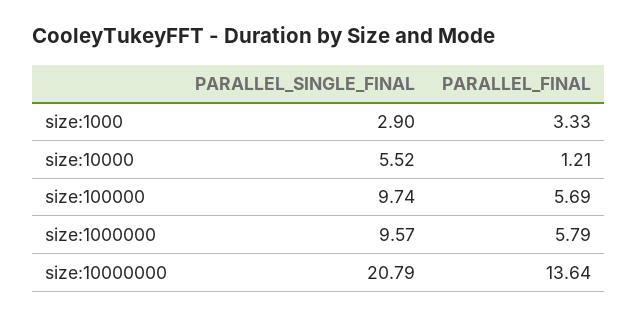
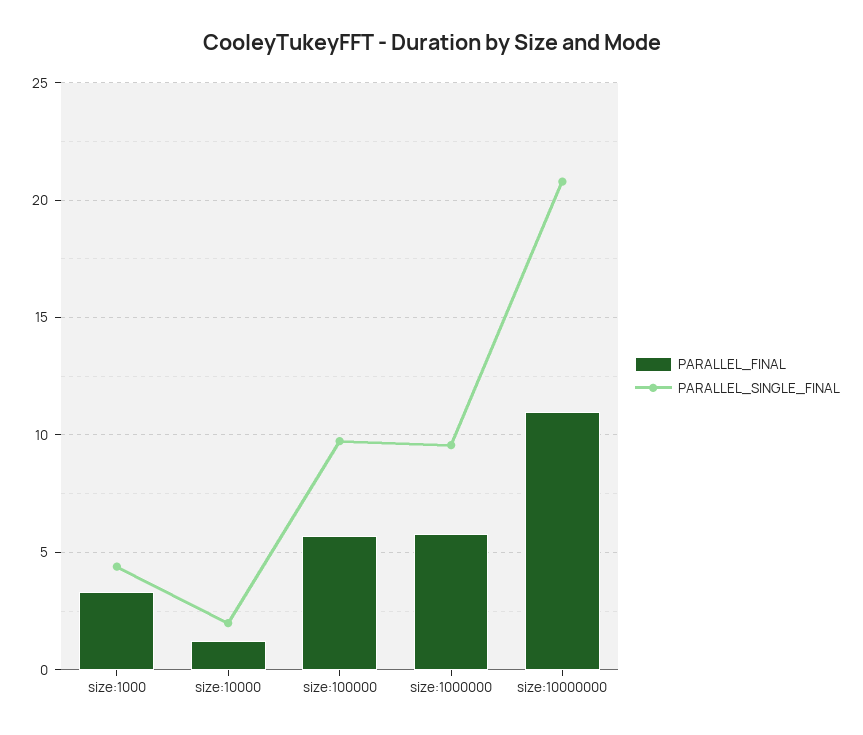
  {
    "PARALLEL_SINGLE_FINAL": {
-     "size:1000": 2.9,
+     "size:1000": 4.5,
-     "size:10000": 5.52,
+     "size:10000": 2,
      "size:100000": 9.74,
      "size:1000000": 9.57,
      "size:10000000": 20.79
    },
    "PARALLEL_FINAL": {
      "size:1000": 3.33,
      "size:10000": 1.21,
      "size:100000": 5.69,
      "size:1000000": 5.79,
-     "size:10000000": 13.64
+     "size:10000000": 11
    }
  }

